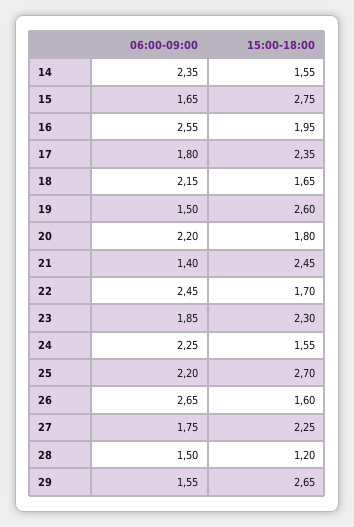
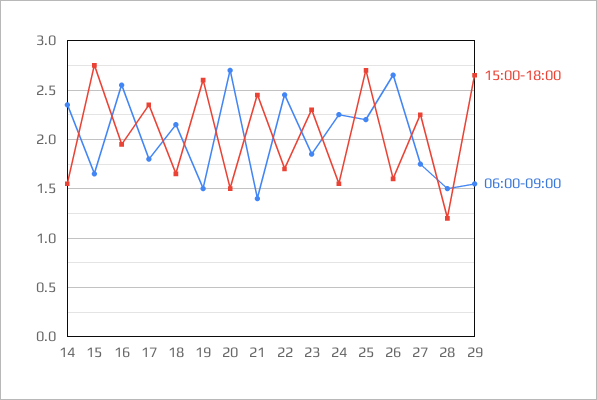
  {
    "06:00-09:00": {
      "14": 2.35,
      "15": 1.65,
      "16": 2.55,
      "17": 1.8,
      "18": 2.15,
      "19": 1.5,
-     "20": 2.2,
+     "20": 2.7,
      "21": 1.4,
      "22": 2.45,
      "23": 1.85,
      "24": 2.25,
      "25": 2.2,
      "26": 2.65,
      "27": 1.75,
      "28": 1.5,
      "29": 1.55
    },
    "15:00-18:00": {
      "14": 1.55,
      "15": 2.75,
      "16": 1.95,
      "17": 2.35,
      "18": 1.65,
      "19": 2.6,
-     "20": 1.8,
+     "20": 1.5,
      "21": 2.45,
      "22": 1.7,
      "23": 2.3,
      "24": 1.55,
      "25": 2.7,
      "26": 1.6,
      "27": 2.25,
      "28": 1.2,
      "29": 2.65
    }
  }

